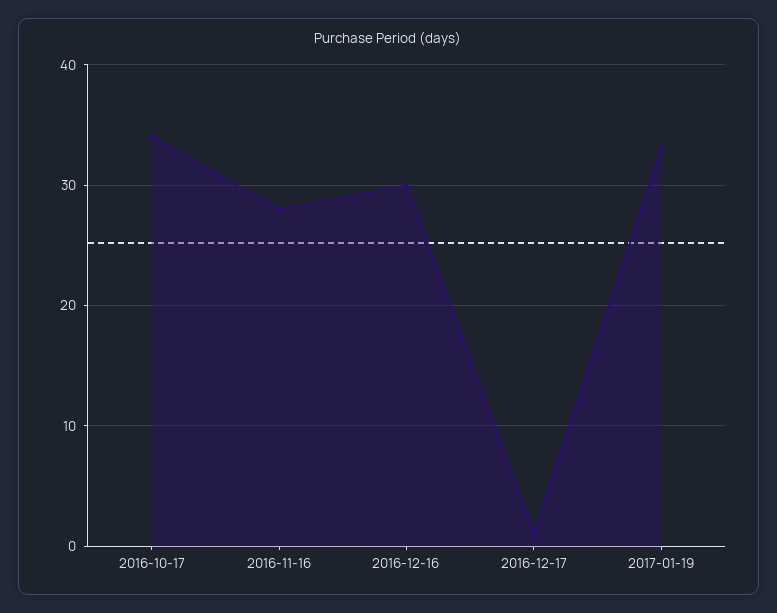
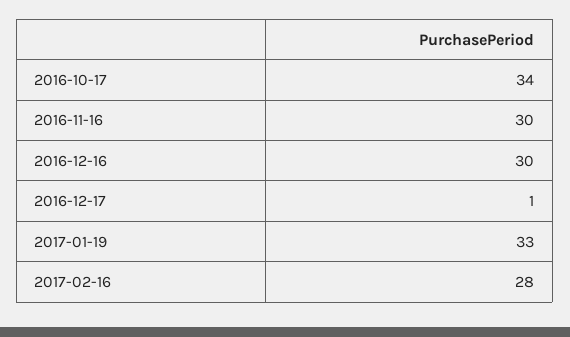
  {
    "2016-10-17": 34,
-   "2016-11-16": 28,
+   "2016-11-16": 30,
    "2016-12-16": 30,
    "2016-12-17": 1,
-   "2017-01-19": 33
+   "2017-01-19": 33,
+   "2017-02-16": 28
  }

